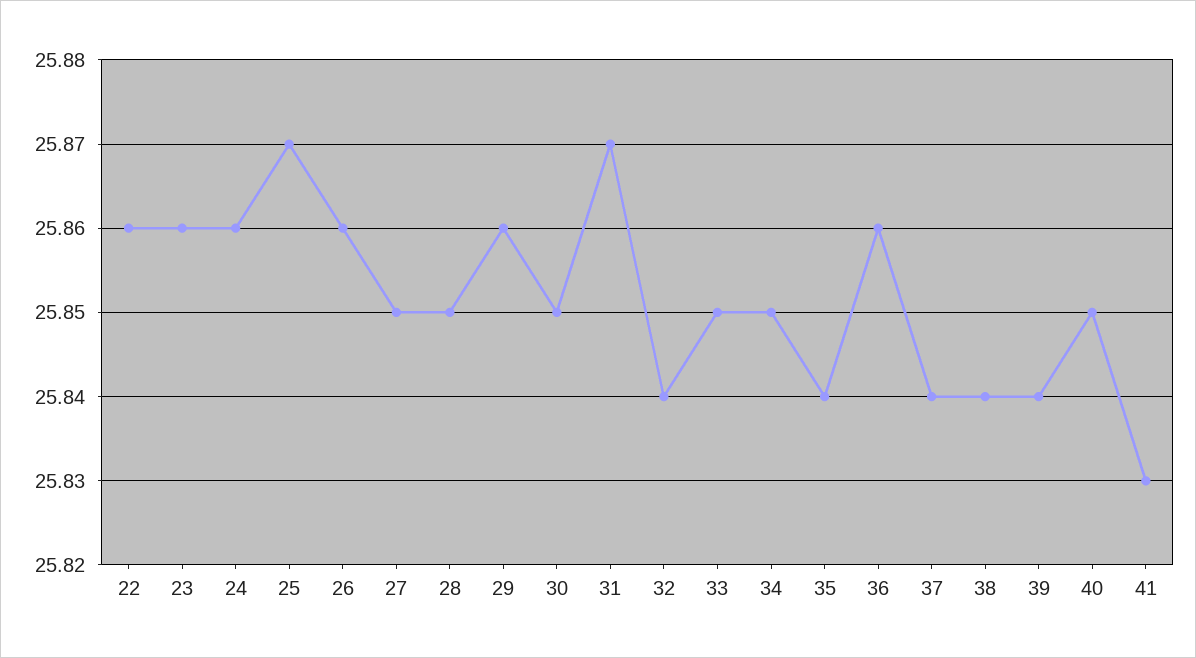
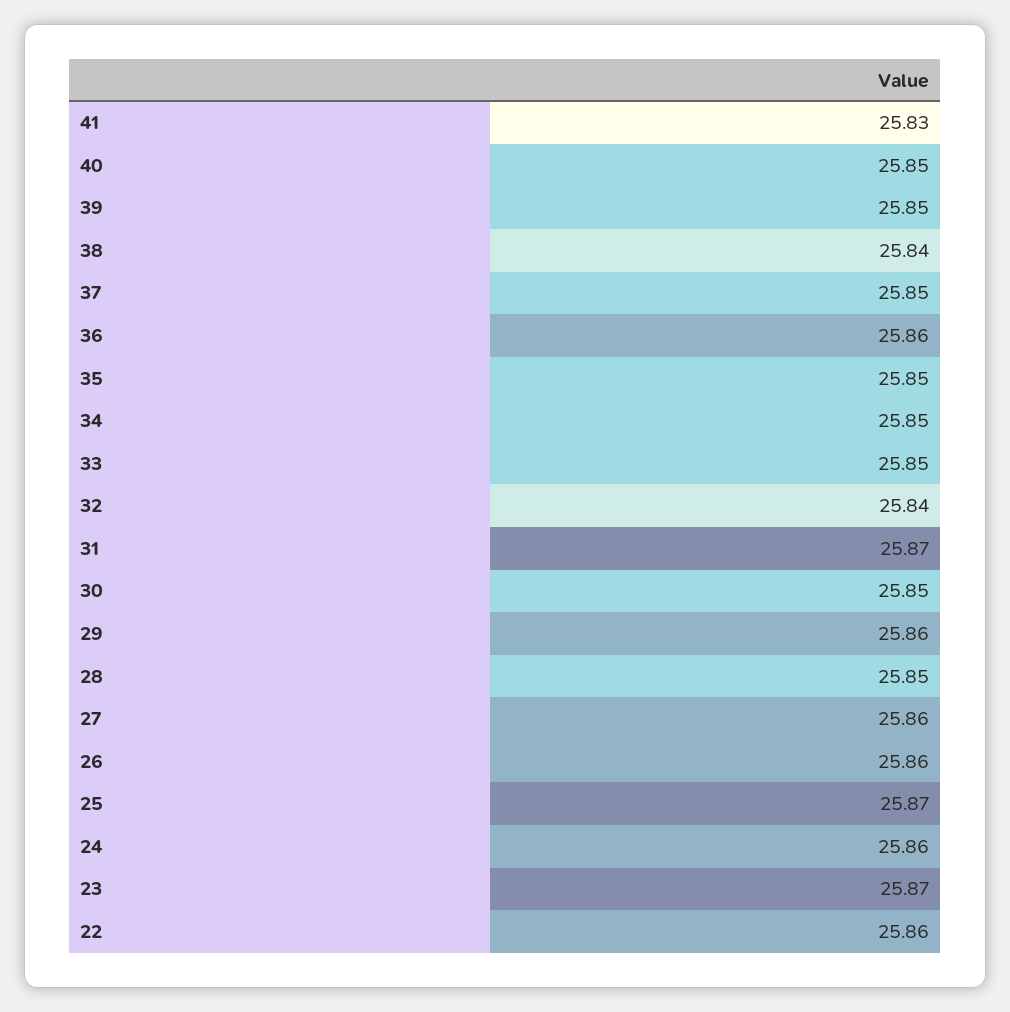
  {
    "22": 25.86,
-   "23": 25.86,
+   "23": 25.87,
    "24": 25.86,
    "25": 25.87,
    "26": 25.86,
-   "27": 25.85,
+   "27": 25.86,
    "28": 25.85,
    "29": 25.86,
    "30": 25.85,
    "31": 25.87,
    "32": 25.84,
    "33": 25.85,
    "34": 25.85,
-   "35": 25.84,
+   "35": 25.85,
    "36": 25.86,
-   "37": 25.84,
+   "37": 25.85,
    "38": 25.84,
-   "39": 25.84,
+   "39": 25.85,
    "40": 25.85,
    "41": 25.83
  }

